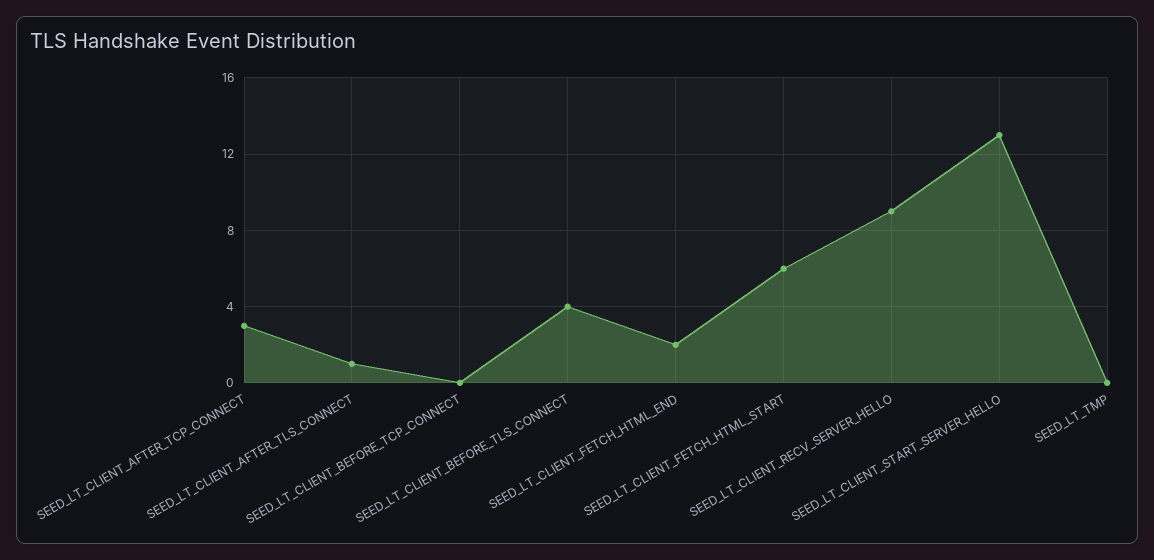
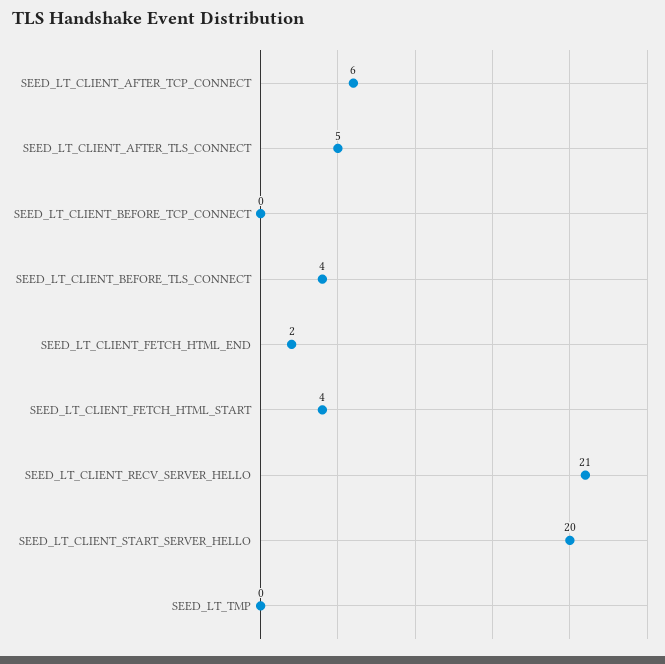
  {
-   "SEED_LT_CLIENT_AFTER_TCP_CONNECT": 3,
+   "SEED_LT_CLIENT_AFTER_TCP_CONNECT": 6,
-   "SEED_LT_CLIENT_AFTER_TLS_CONNECT": 1,
+   "SEED_LT_CLIENT_AFTER_TLS_CONNECT": 5,
    "SEED_LT_CLIENT_BEFORE_TCP_CONNECT": 0,
    "SEED_LT_CLIENT_BEFORE_TLS_CONNECT": 4,
    "SEED_LT_CLIENT_FETCH_HTML_END": 2,
-   "SEED_LT_CLIENT_FETCH_HTML_START": 6,
+   "SEED_LT_CLIENT_FETCH_HTML_START": 4,
-   "SEED_LT_CLIENT_RECV_SERVER_HELLO": 9,
+   "SEED_LT_CLIENT_RECV_SERVER_HELLO": 21,
-   "SEED_LT_CLIENT_START_SERVER_HELLO": 13,
+   "SEED_LT_CLIENT_START_SERVER_HELLO": 20,
    "SEED_LT_TMP": 0
  }

